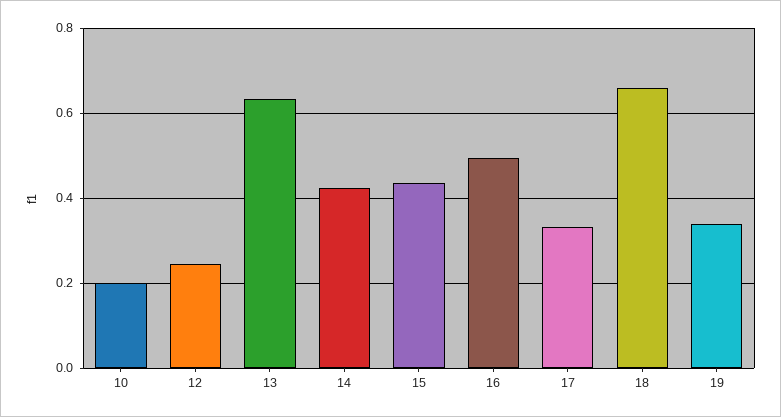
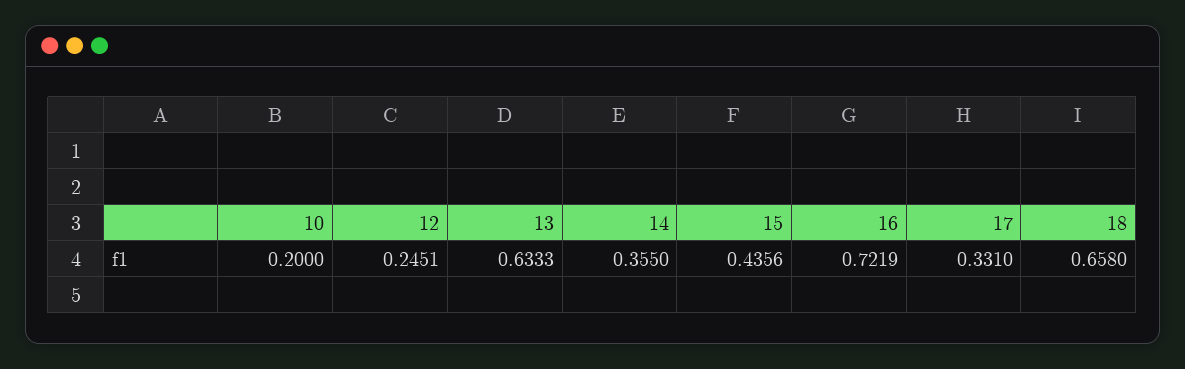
  {
    "10": 0.2,
    "12": 0.2451,
    "13": 0.6333,
-   "14": 0.42,
+   "14": 0.355,
    "15": 0.4356,
-   "16": 0.5,
+   "16": 0.7219,
    "17": 0.331,
-   "18": 0.658,
+   "18": 0.658
-   "19": 0.34
  }

